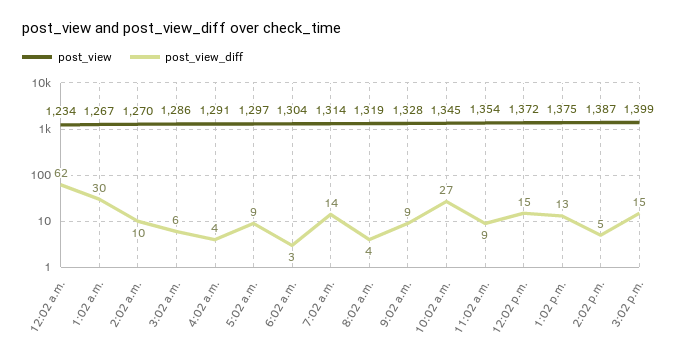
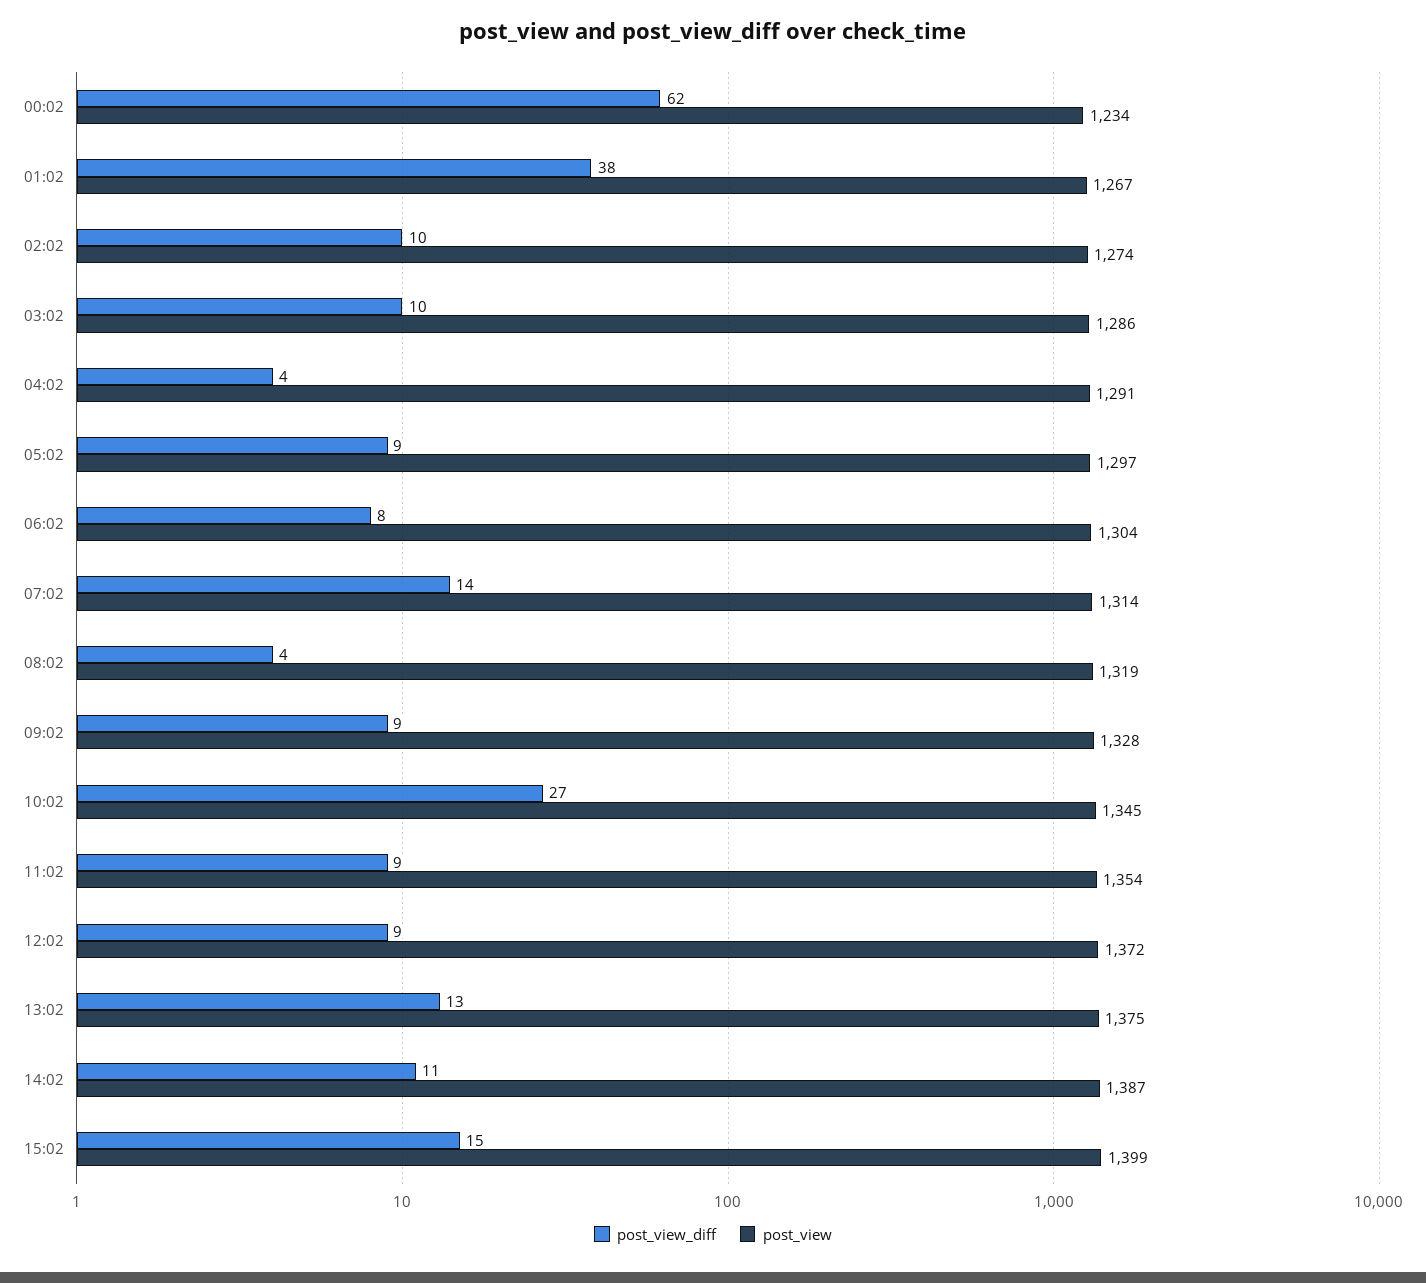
  {
    "post_view": {
      "12:02 a.m.": 1234,
      "1:02 a.m.": 1267,
-     "2:02 a.m.": 1270,
+     "2:02 a.m.": 1274,
      "3:02 a.m.": 1286,
      "4:02 a.m.": 1291,
      "5:02 a.m.": 1297,
      "6:02 a.m.": 1304,
      "7:02 a.m.": 1314,
      "8:02 a.m.": 1319,
      "9:02 a.m.": 1328,
      "10:02 a.m.": 1345,
      "11:02 a.m.": 1354,
      "12:02 p.m.": 1372,
      "1:02 p.m.": 1375,
      "2:02 p.m.": 1387,
      "3:02 p.m.": 1399
    },
    "post_view_diff": {
      "12:02 a.m.": 62,
-     "1:02 a.m.": 30,
+     "1:02 a.m.": 38,
      "2:02 a.m.": 10,
-     "3:02 a.m.": 6,
+     "3:02 a.m.": 10,
      "4:02 a.m.": 4,
      "5:02 a.m.": 9,
-     "6:02 a.m.": 3,
+     "6:02 a.m.": 8,
      "7:02 a.m.": 14,
      "8:02 a.m.": 4,
      "9:02 a.m.": 9,
      "10:02 a.m.": 27,
      "11:02 a.m.": 9,
-     "12:02 p.m.": 15,
+     "12:02 p.m.": 9,
      "1:02 p.m.": 13,
-     "2:02 p.m.": 5,
+     "2:02 p.m.": 11,
      "3:02 p.m.": 15
    }
  }

